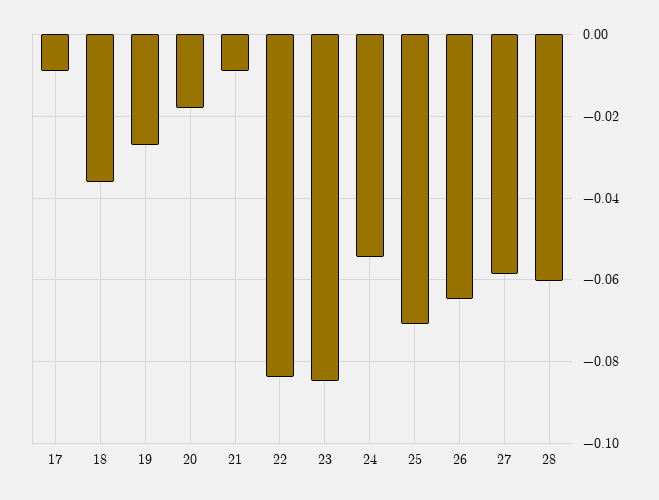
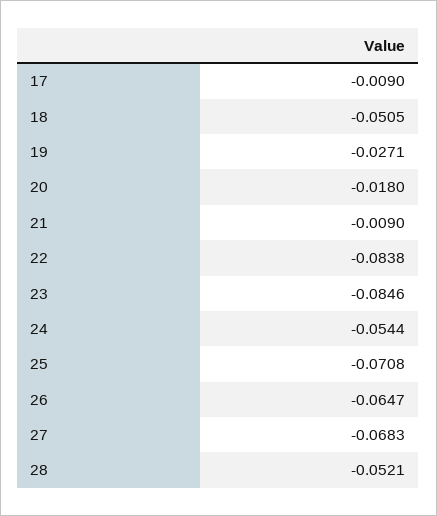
  {
    "17": -0.009,
-   "18": -0.036,
+   "18": -0.0505,
    "19": -0.0271,
    "20": -0.018,
    "21": -0.009,
    "22": -0.0838,
    "23": -0.0846,
    "24": -0.0544,
    "25": -0.0708,
    "26": -0.0647,
-   "27": -0.058,
+   "27": -0.0683,
-   "28": -0.06
+   "28": -0.0521
  }

